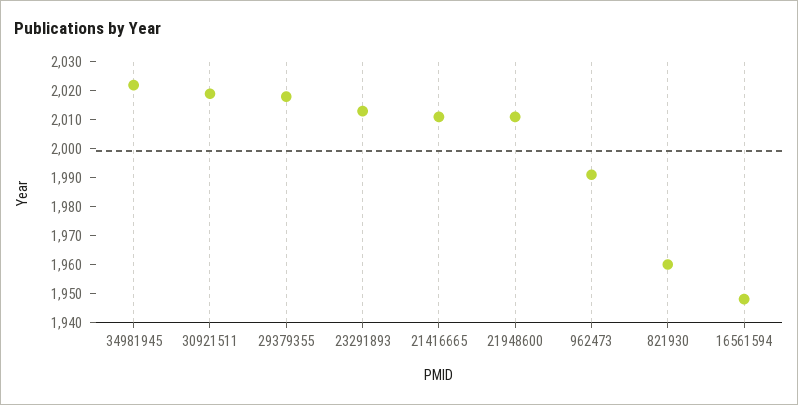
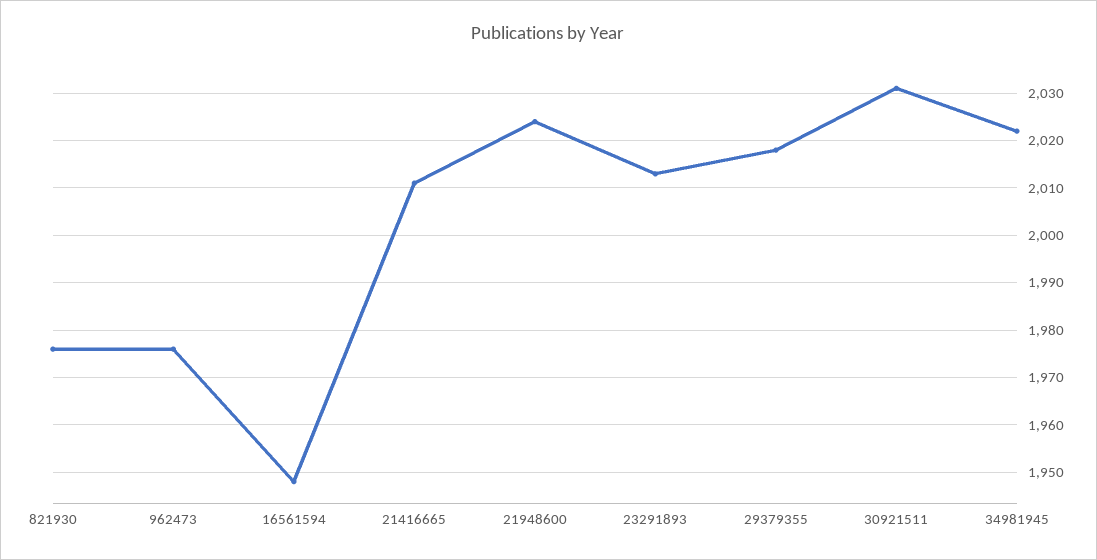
  {
    "34981945": 2020,
-   "30921511": 2020,
+   "30921511": 2030,
    "29379355": 2020,
    "23291893": 2015,
    "21416665": 2010,
-   "21948600": 2010,
+   "21948600": 2025,
-   "962473": 1990,
+   "962473": 1975,
-   "821930": 1960,
+   "821930": 1975,
    "16561594": 1950
  }

